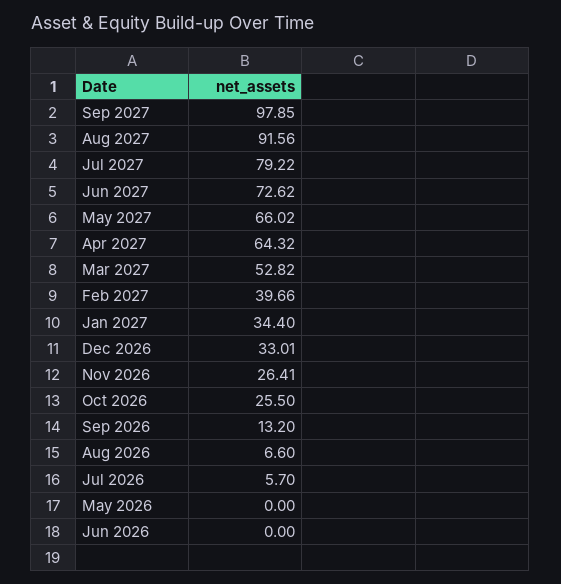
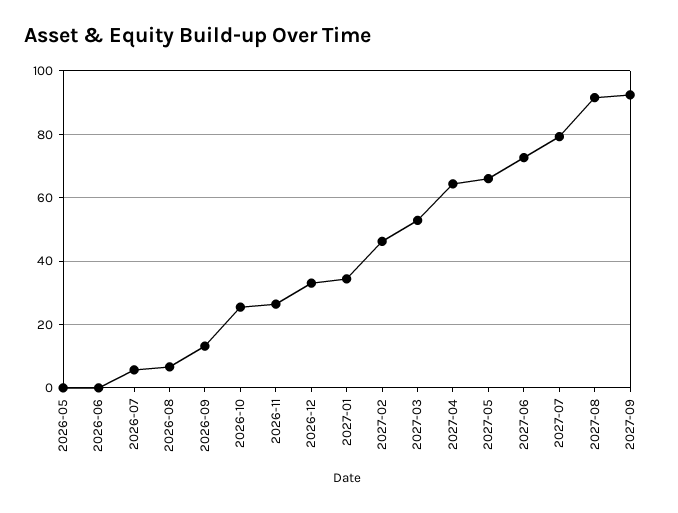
  {
-   "Sep 2027": 97.85,
+   "Sep 2027": 92,
    "Aug 2027": 91.56,
    "Jul 2027": 79.22,
    "Jun 2027": 72.62,
    "May 2027": 66.02,
    "Apr 2027": 64.32,
    "Mar 2027": 52.82,
-   "Feb 2027": 39.66,
+   "Feb 2027": 46,
    "Jan 2027": 34.4,
    "Dec 2026": 33.01,
    "Nov 2026": 26.41,
    "Oct 2026": 25.5,
    "Sep 2026": 13.2,
    "Aug 2026": 6.6,
    "Jul 2026": 5.7,
    "May 2026": 0,
    "Jun 2026": 0
  }

